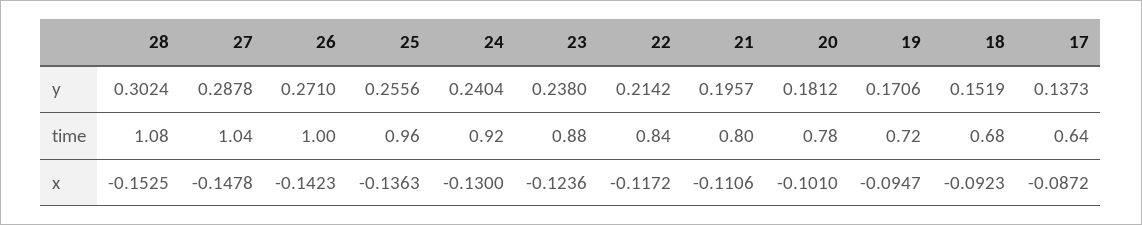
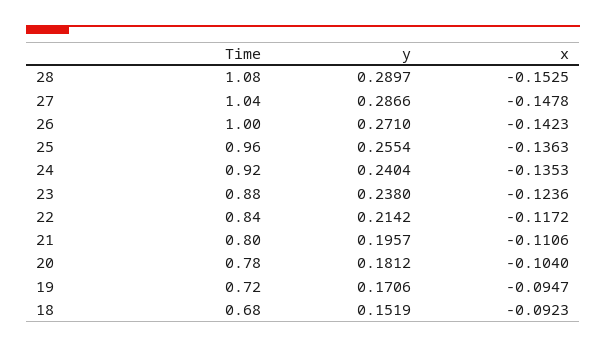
  {
    "28": {
-     "y": 0.3024,
+     "y": 0.2897,
      "time": 1.08,
      "x": -0.1525
    },
    "27": {
-     "y": 0.2878,
+     "y": 0.2866,
      "time": 1.04,
      "x": -0.1478
    },
    "26": {
      "y": 0.271,
      "time": 1,
      "x": -0.1423
    },
    "25": {
-     "y": 0.2556,
+     "y": 0.2554,
      "time": 0.96,
      "x": -0.1363
    },
    "24": {
      "y": 0.2404,
      "time": 0.92,
-     "x": -0.13
+     "x": -0.1353
    },
    "23": {
      "y": 0.238,
      "time": 0.88,
      "x": -0.1236
    },
    "22": {
      "y": 0.2142,
      "time": 0.84,
      "x": -0.1172
    },
    "21": {
      "y": 0.1957,
      "time": 0.8,
      "x": -0.1106
    },
    "20": {
      "y": 0.1812,
      "time": 0.78,
-     "x": -0.101
+     "x": -0.104
    },
    "19": {
      "y": 0.1706,
      "time": 0.72,
      "x": -0.0947
    },
    "18": {
      "y": 0.1519,
      "time": 0.68,
      "x": -0.0923
-   },
+   }
-   "17": {
-     "y": 0.1373,
-     "time": 0.64,
-     "x": -0.0872
-   }
  }

